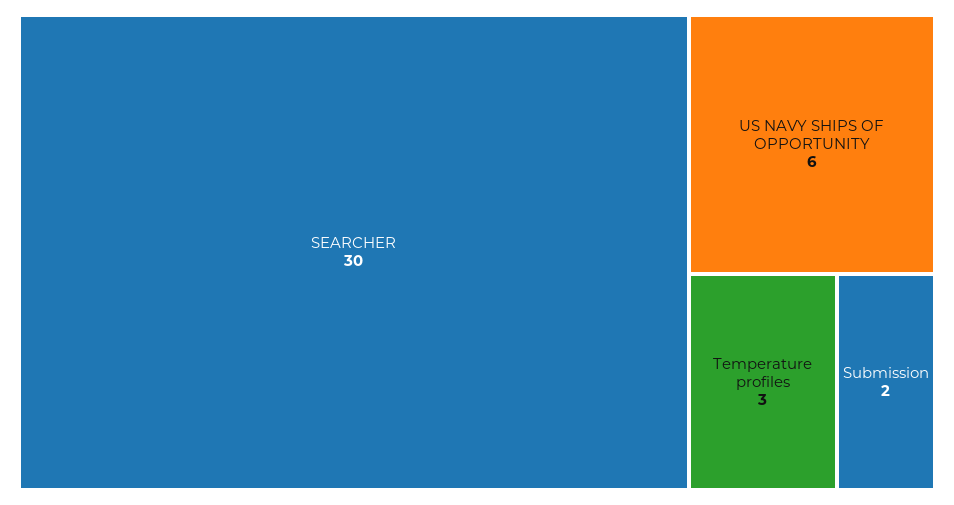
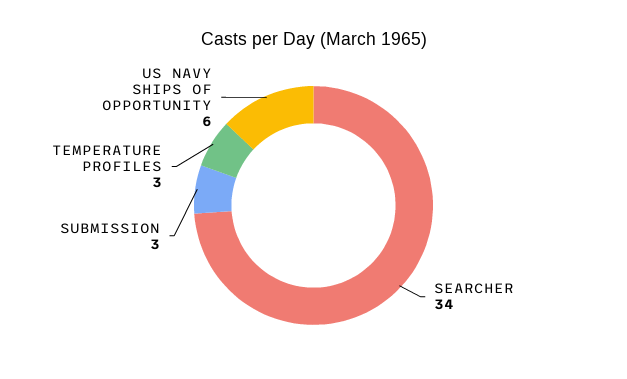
  {
-   "SEARCHER": 30,
+   "SEARCHER": 34,
    "US NAVY SHIPS OF OPPORTUNITY": 6,
    "Temperature profiles": 3,
-   "Submission": 2
+   "Submission": 3
  }

